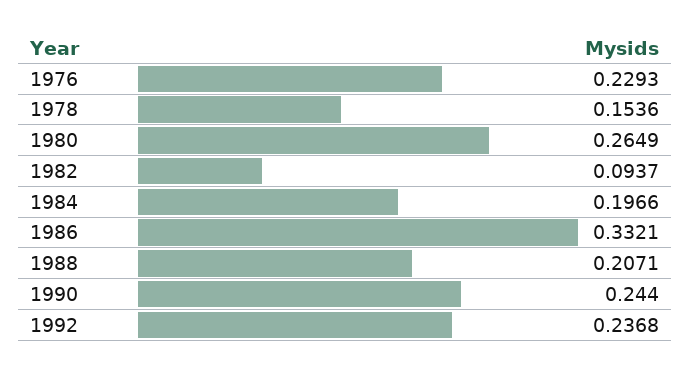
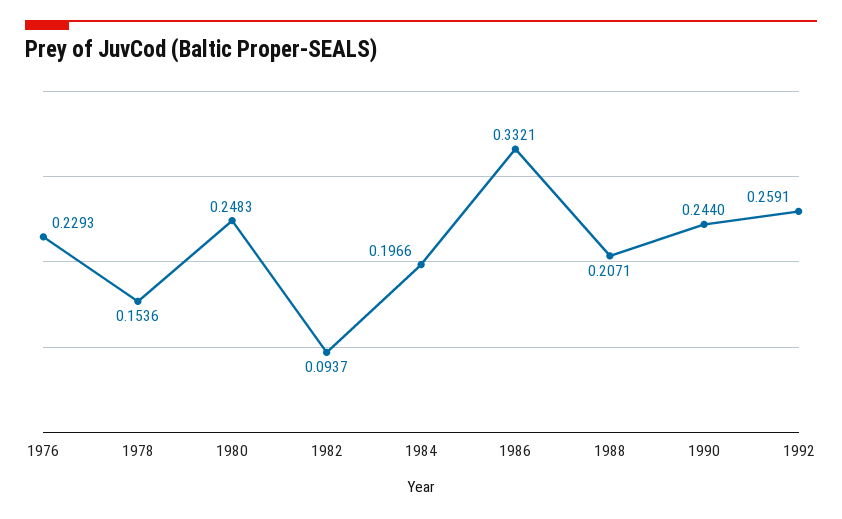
  {
    "1976": 0.2293,
    "1978": 0.1536,
-   "1980": 0.2649,
+   "1980": 0.2483,
    "1982": 0.0937,
    "1984": 0.1966,
    "1986": 0.3321,
    "1988": 0.2071,
    "1990": 0.244,
-   "1992": 0.2368
+   "1992": 0.2591
  }

